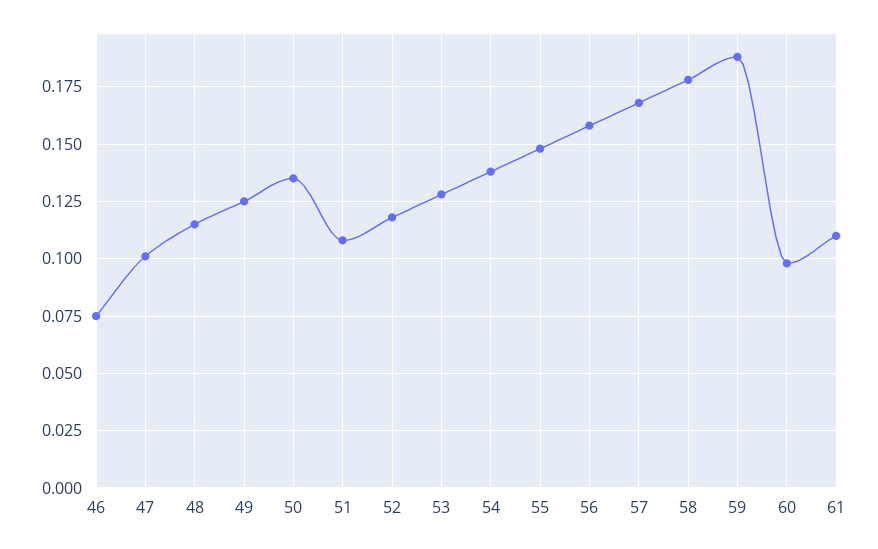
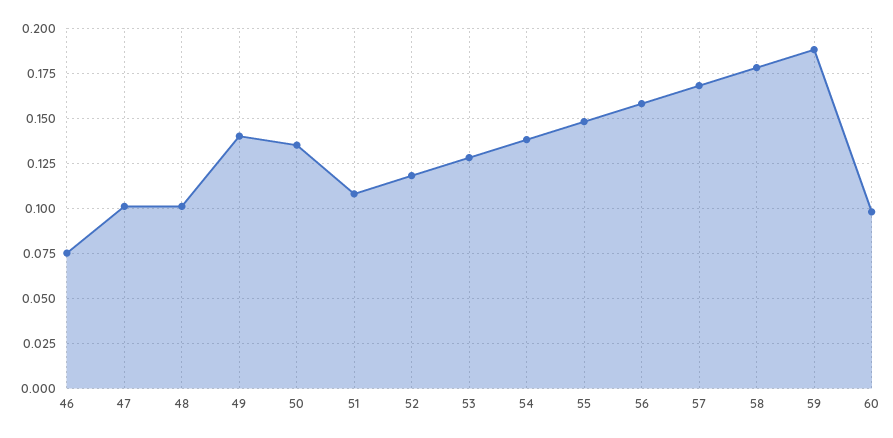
  {
    "46": 0.075,
    "47": 0.1,
-   "48": 0.115,
+   "48": 0.1,
-   "49": 0.125,
+   "49": 0.14,
    "50": 0.135,
    "51": 0.11,
    "52": 0.12,
    "53": 0.13,
    "54": 0.14,
    "55": 0.15,
    "56": 0.16,
    "57": 0.17,
    "58": 0.18,
    "59": 0.19,
-   "60": 0.1,
+   "60": 0.1
-   "61": 0.11
  }

